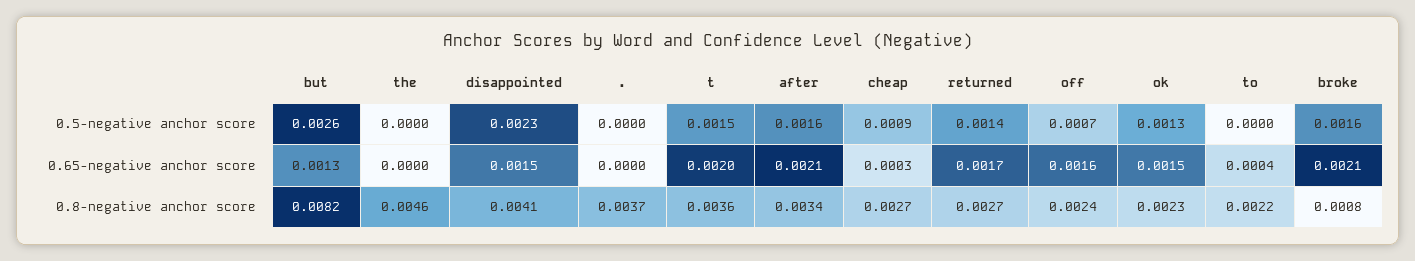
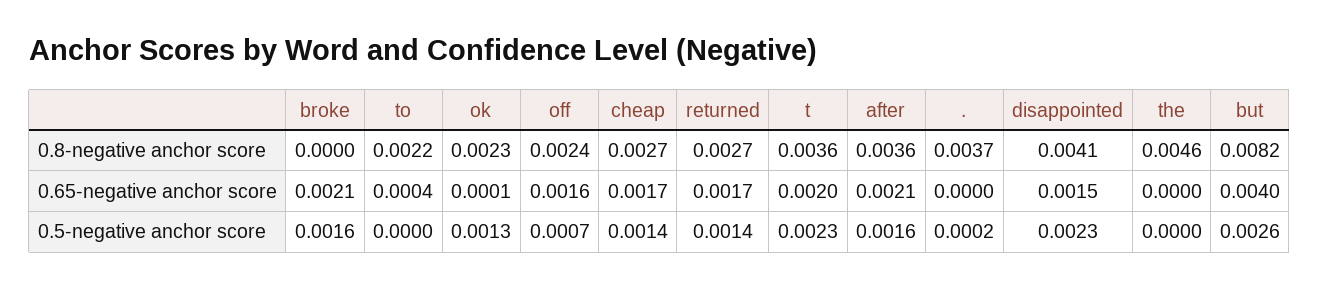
  {
    "but": {
      "0.5-negative anchor score": 0.0026,
-     "0.65-negative anchor score": 0.0013,
+     "0.65-negative anchor score": 0.004,
      "0.8-negative anchor score": 0.0082
    },
    "the": {
      "0.5-negative anchor score": 0,
      "0.65-negative anchor score": 0,
      "0.8-negative anchor score": 0.0046
    },
    "disappointed": {
      "0.5-negative anchor score": 0.0023,
      "0.65-negative anchor score": 0.0015,
      "0.8-negative anchor score": 0.0041
    },
    ".": {
-     "0.5-negative anchor score": 0,
+     "0.5-negative anchor score": 0.0002,
      "0.65-negative anchor score": 0,
      "0.8-negative anchor score": 0.0037
    },
    "t": {
-     "0.5-negative anchor score": 0.0015,
+     "0.5-negative anchor score": 0.0023,
      "0.65-negative anchor score": 0.002,
      "0.8-negative anchor score": 0.0036
    },
    "after": {
      "0.5-negative anchor score": 0.0016,
      "0.65-negative anchor score": 0.0021,
-     "0.8-negative anchor score": 0.0034
+     "0.8-negative anchor score": 0.0036
    },
    "cheap": {
-     "0.5-negative anchor score": 0.0009,
+     "0.5-negative anchor score": 0.0014,
-     "0.65-negative anchor score": 0.0003,
+     "0.65-negative anchor score": 0.0017,
      "0.8-negative anchor score": 0.0027
    },
    "returned": {
      "0.5-negative anchor score": 0.0014,
      "0.65-negative anchor score": 0.0017,
      "0.8-negative anchor score": 0.0027
    },
    "off": {
      "0.5-negative anchor score": 0.0007,
      "0.65-negative anchor score": 0.0016,
      "0.8-negative anchor score": 0.0024
    },
    "ok": {
      "0.5-negative anchor score": 0.0013,
-     "0.65-negative anchor score": 0.0015,
+     "0.65-negative anchor score": 0.0001,
      "0.8-negative anchor score": 0.0023
    },
    "to": {
      "0.5-negative anchor score": 0,
      "0.65-negative anchor score": 0.0004,
      "0.8-negative anchor score": 0.0022
    },
    "broke": {
      "0.5-negative anchor score": 0.0016,
      "0.65-negative anchor score": 0.0021,
-     "0.8-negative anchor score": 0.0008
+     "0.8-negative anchor score": 0
    }
  }

